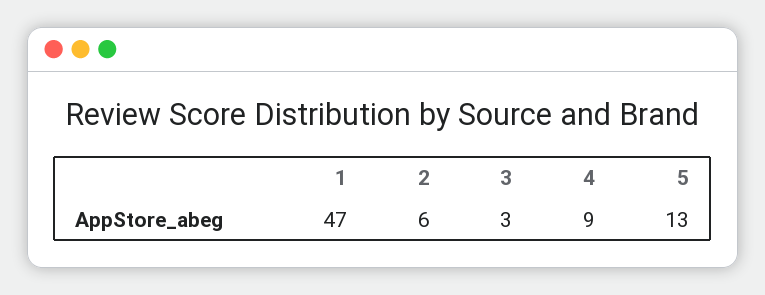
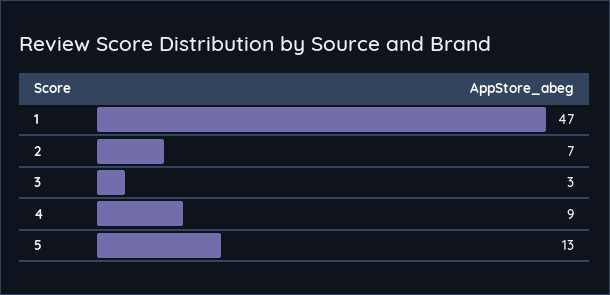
  {
    "1": 47,
-   "2": 6,
+   "2": 7,
    "3": 3,
    "4": 9,
    "5": 13
  }

